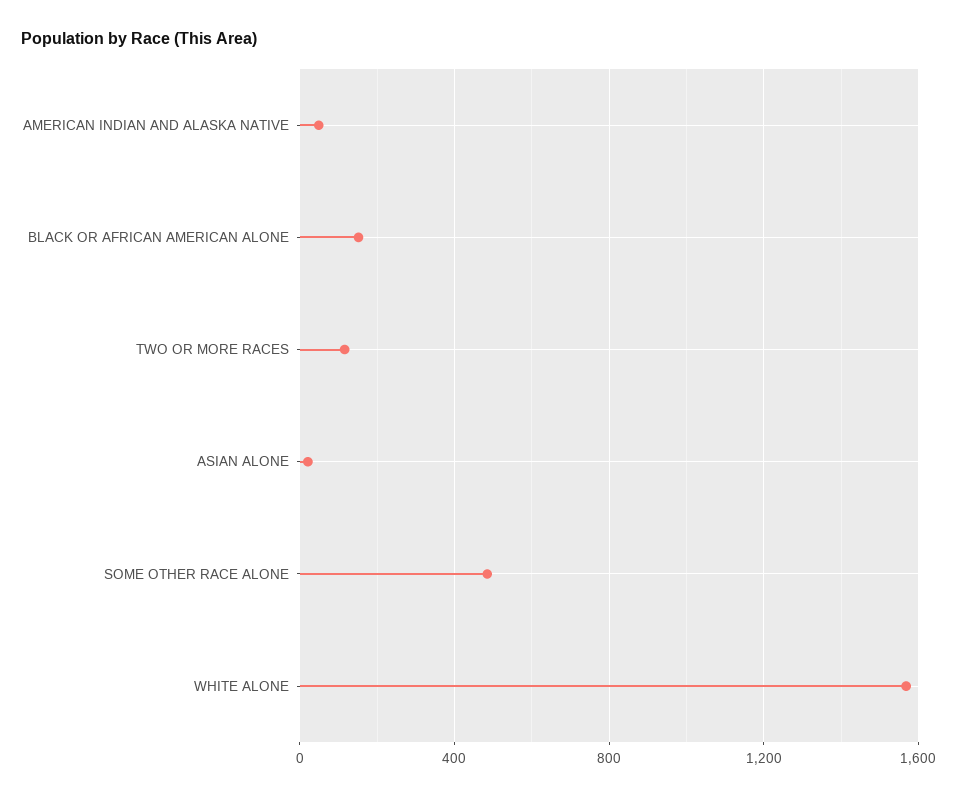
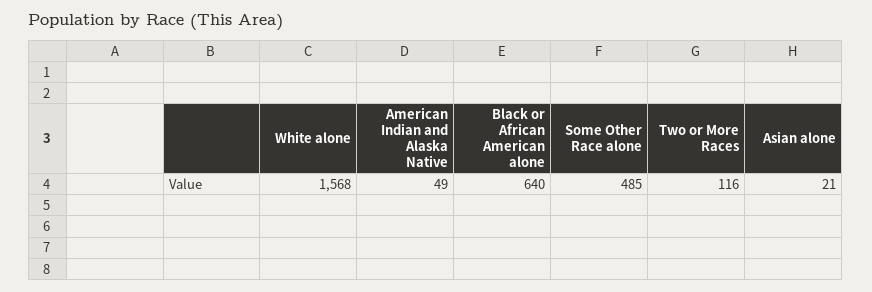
  {
    "AMERICAN INDIAN AND ALASKA NATIVE": 49,
-   "BLACK OR AFRICAN AMERICAN ALONE": 150,
+   "BLACK OR AFRICAN AMERICAN ALONE": 640,
    "TWO OR MORE RACES": 116,
    "ASIAN ALONE": 21,
    "SOME OTHER RACE ALONE": 485,
    "WHITE ALONE": 1568
  }

